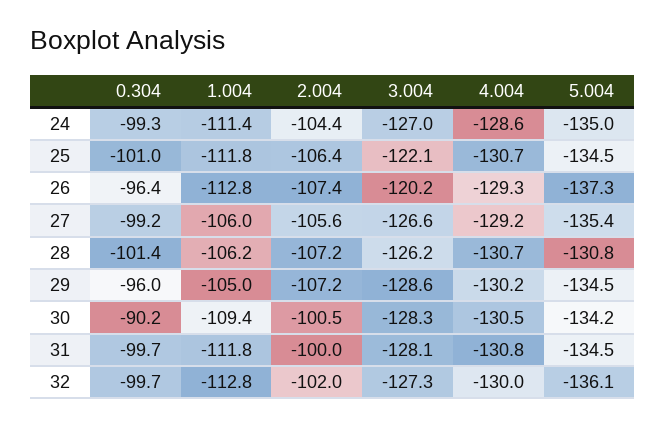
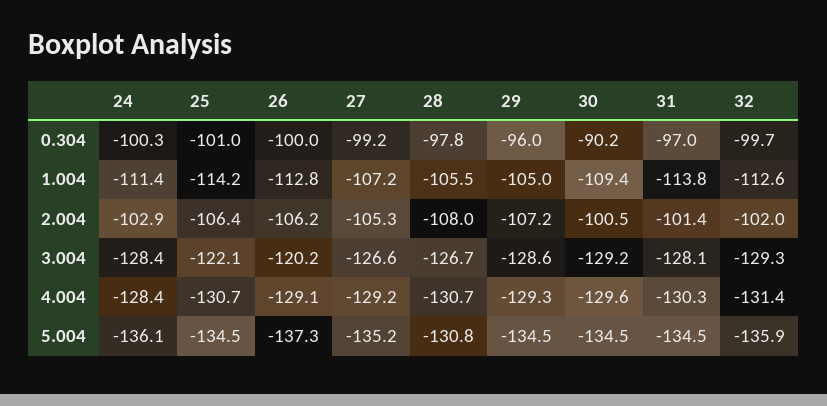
  {
    "0.304": {
-     "24": -99.3,
+     "24": -100.3,
      "25": -101,
-     "26": -96.4,
+     "26": -100,
      "27": -99.2,
-     "28": -101.4,
+     "28": -97.8,
      "29": -96,
      "30": -90.2,
-     "31": -99.7,
+     "31": -97,
      "32": -99.7
    },
    "1.004": {
      "24": -111.4,
-     "25": -111.8,
+     "25": -114.2,
      "26": -112.8,
-     "27": -106,
+     "27": -107.2,
-     "28": -106.2,
+     "28": -105.5,
      "29": -105,
      "30": -109.4,
-     "31": -111.8,
+     "31": -113.8,
-     "32": -112.8
+     "32": -112.6
    },
    "2.004": {
-     "24": -104.4,
+     "24": -102.9,
      "25": -106.4,
-     "26": -107.4,
+     "26": -106.2,
-     "27": -105.6,
+     "27": -105.3,
-     "28": -107.2,
+     "28": -108,
      "29": -107.2,
      "30": -100.5,
-     "31": -100,
+     "31": -101.4,
      "32": -102
    },
    "3.004": {
-     "24": -127,
+     "24": -128.4,
      "25": -122.1,
      "26": -120.2,
      "27": -126.6,
-     "28": -126.2,
+     "28": -126.7,
      "29": -128.6,
-     "30": -128.3,
+     "30": -129.2,
      "31": -128.1,
-     "32": -127.3
+     "32": -129.3
    },
    "4.004": {
-     "24": -128.6,
+     "24": -128.4,
      "25": -130.7,
-     "26": -129.3,
+     "26": -129.1,
      "27": -129.2,
      "28": -130.7,
-     "29": -130.2,
+     "29": -129.3,
-     "30": -130.5,
+     "30": -129.6,
-     "31": -130.8,
+     "31": -130.3,
-     "32": -130
+     "32": -131.4
    },
    "5.004": {
-     "24": -135,
+     "24": -136.1,
      "25": -134.5,
      "26": -137.3,
-     "27": -135.4,
+     "27": -135.2,
      "28": -130.8,
      "29": -134.5,
-     "30": -134.2,
+     "30": -134.5,
      "31": -134.5,
-     "32": -136.1
+     "32": -135.9
    }
  }

